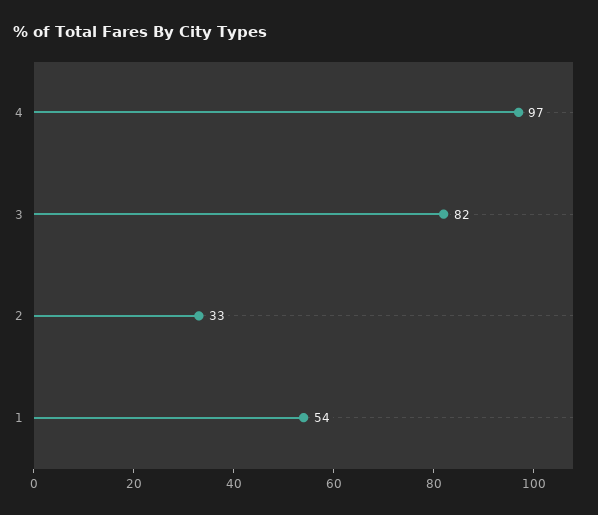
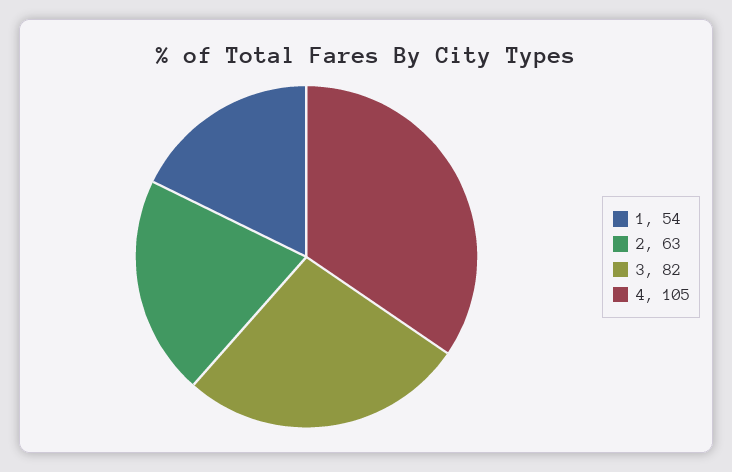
  {
-   "4": 97,
+   "4": 105,
    "3": 82,
-   "2": 33,
+   "2": 63,
    "1": 54
  }

